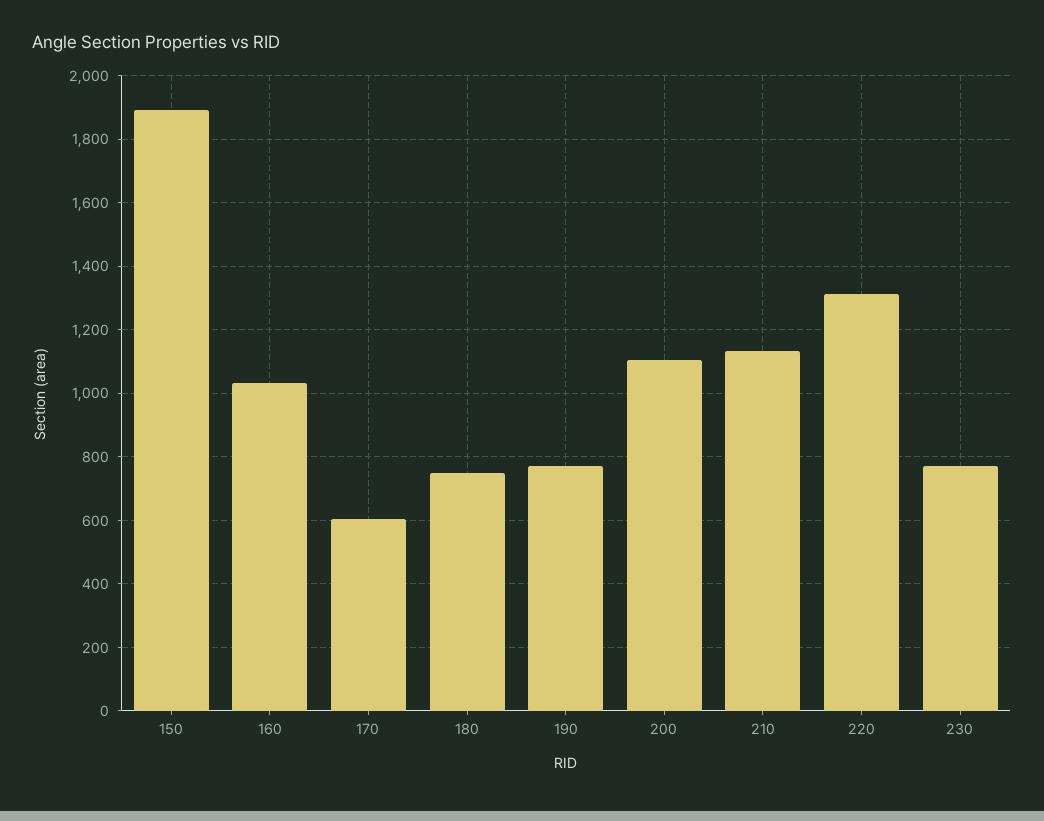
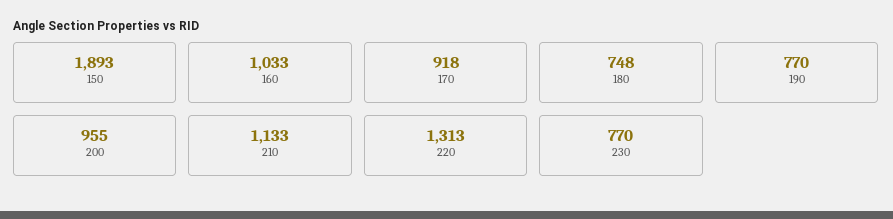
  {
    "150": 1893,
    "160": 1033,
-   "170": 600,
+   "170": 918,
    "180": 748,
    "190": 770,
-   "200": 1100,
+   "200": 955,
    "210": 1133,
    "220": 1313,
    "230": 770
  }

